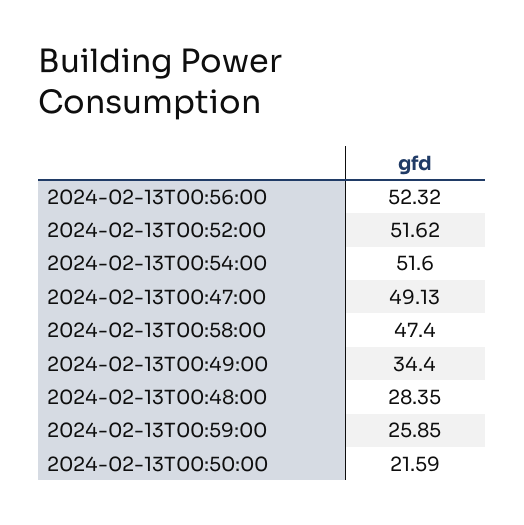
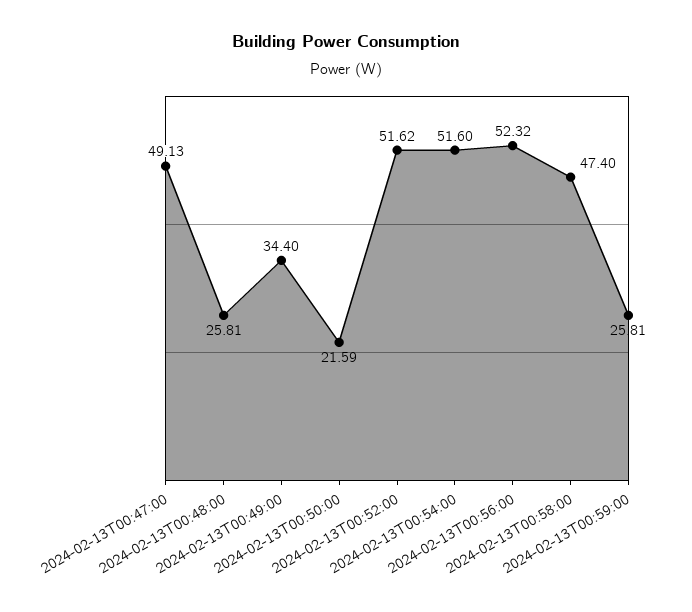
  {
    "2024-02-13T00:56:00": 52.32,
    "2024-02-13T00:52:00": 51.62,
    "2024-02-13T00:54:00": 51.6,
    "2024-02-13T00:47:00": 49.13,
    "2024-02-13T00:58:00": 47.4,
    "2024-02-13T00:49:00": 34.4,
-   "2024-02-13T00:48:00": 28.35,
+   "2024-02-13T00:48:00": 25.81,
-   "2024-02-13T00:59:00": 25.85,
+   "2024-02-13T00:59:00": 25.81,
    "2024-02-13T00:50:00": 21.59
  }

